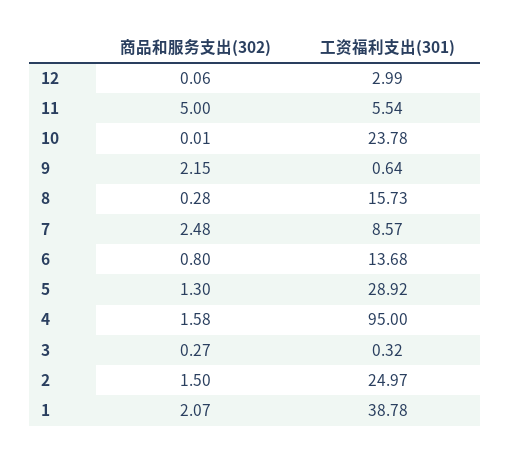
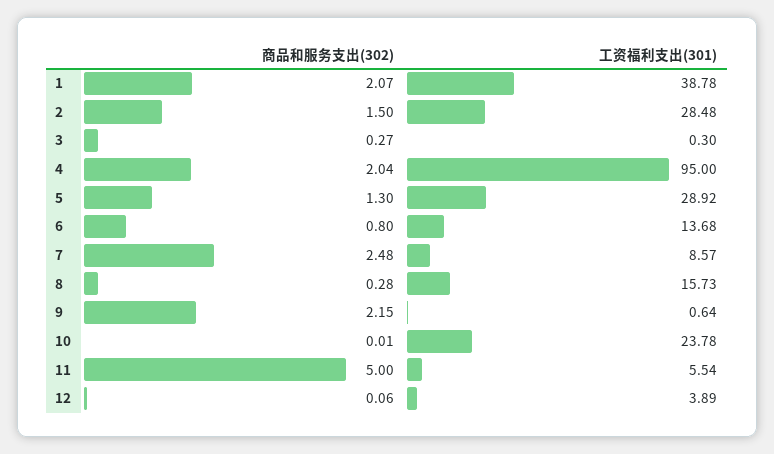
  {
    "商品和服务支出(302)": {
      "12": 0.06,
      "11": 5,
      "10": 0.01,
      "9": 2.15,
      "8": 0.28,
      "7": 2.48,
      "6": 0.8,
      "5": 1.3,
-     "4": 1.58,
+     "4": 2.04,
      "3": 0.27,
      "2": 1.5,
      "1": 2.07
    },
    "工资福利支出(301)": {
-     "12": 2.99,
+     "12": 3.89,
      "11": 5.54,
      "10": 23.78,
      "9": 0.64,
      "8": 15.73,
      "7": 8.57,
      "6": 13.68,
      "5": 28.92,
      "4": 95,
-     "3": 0.32,
+     "3": 0.3,
-     "2": 24.97,
+     "2": 28.48,
      "1": 38.78
    }
  }

